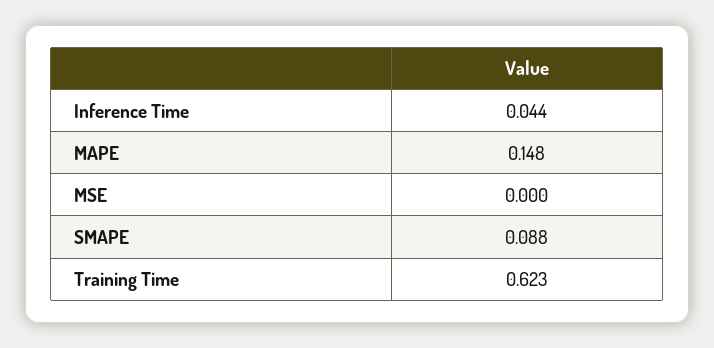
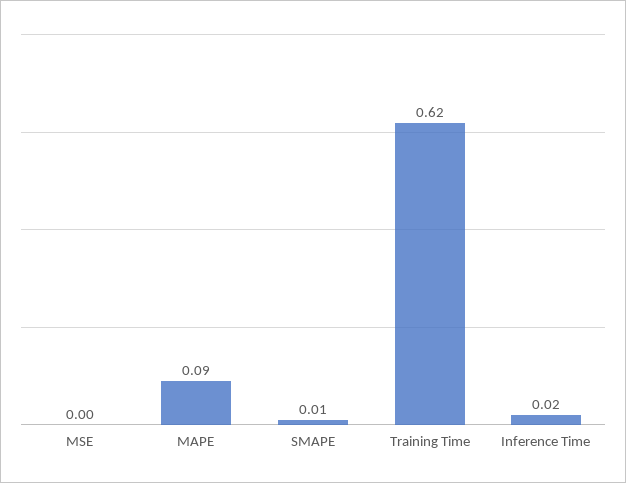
  {
-   "Inference Time": 0.044,
+   "Inference Time": 0.02,
-   "MAPE": 0.148,
+   "MAPE": 0.09,
    "MSE": 0,
-   "SMAPE": 0.088,
+   "SMAPE": 0.01,
    "Training Time": 0.623
  }

